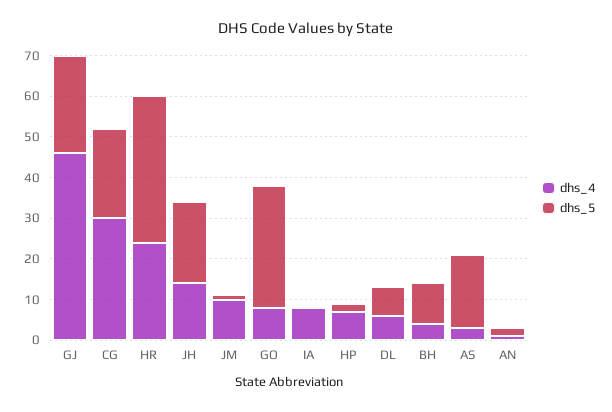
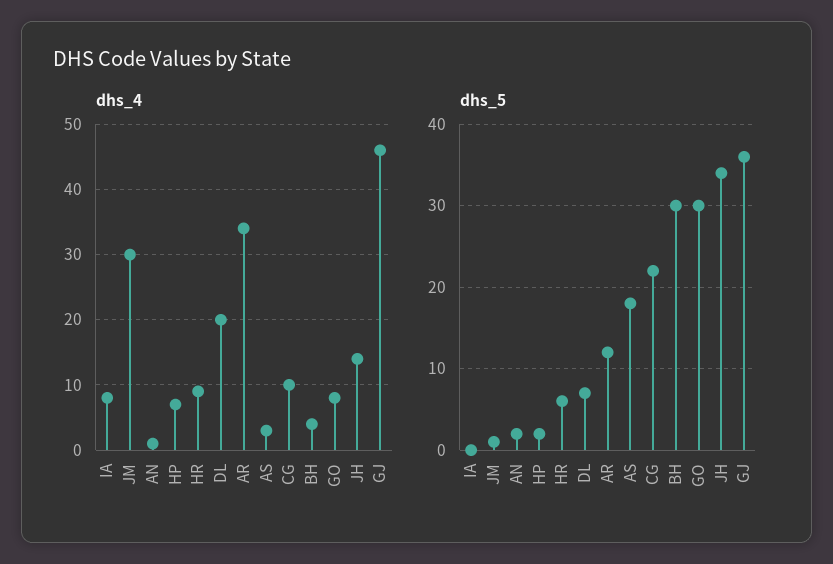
  {
    "dhs_4": {
      "GJ": 46,
-     "CG": 30,
+     "CG": 10,
-     "HR": 25,
+     "HR": 9,
      "JH": 14,
-     "JM": 10,
+     "JM": 30,
      "GO": 8,
      "IA": 8,
      "HP": 7,
-     "DL": 5,
+     "DL": 20,
      "BH": 4,
      "AS": 3,
-     "AN": 1
+     "AN": 1,
+     "AR": 34
    },
    "dhs_5": {
-     "GJ": 25,
+     "GJ": 36,
      "CG": 22,
-     "HR": 35,
+     "HR": 6,
-     "JH": 20,
+     "JH": 34,
      "JM": 1,
      "GO": 30,
      "IA": 0,
      "HP": 2,
      "DL": 7,
-     "BH": 10,
+     "BH": 30,
      "AS": 18,
-     "AN": 2
+     "AN": 2,
+     "AR": 12
    }
  }

